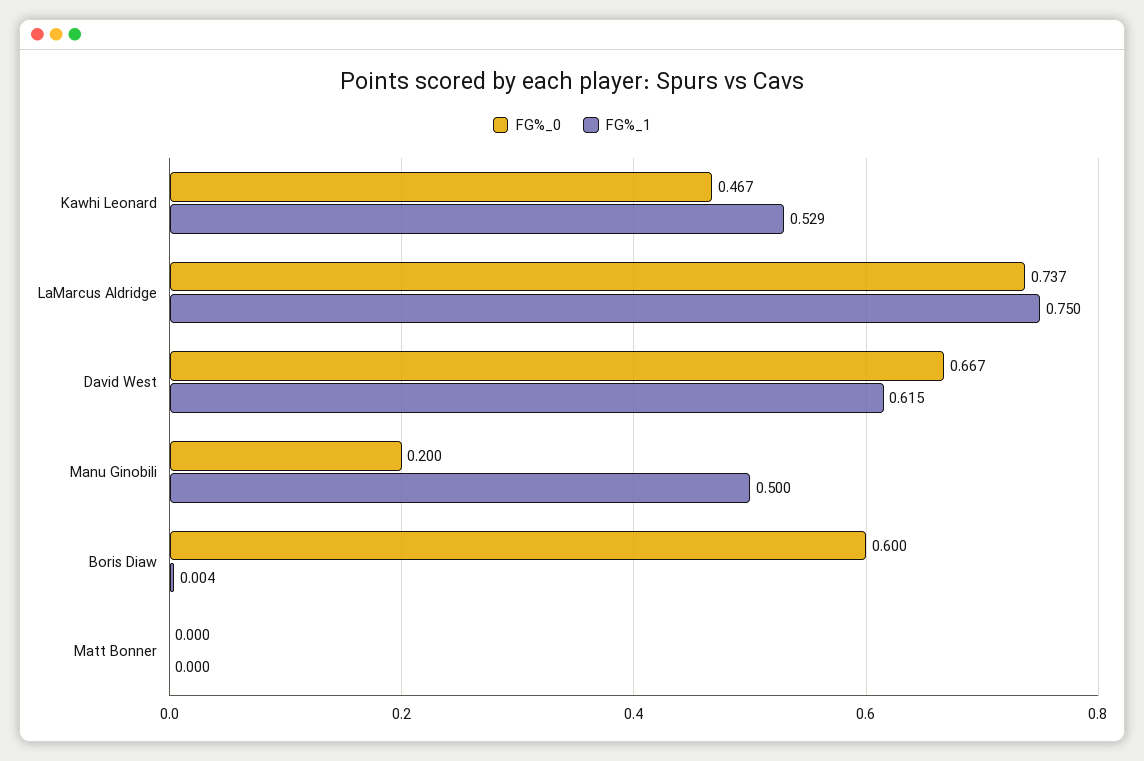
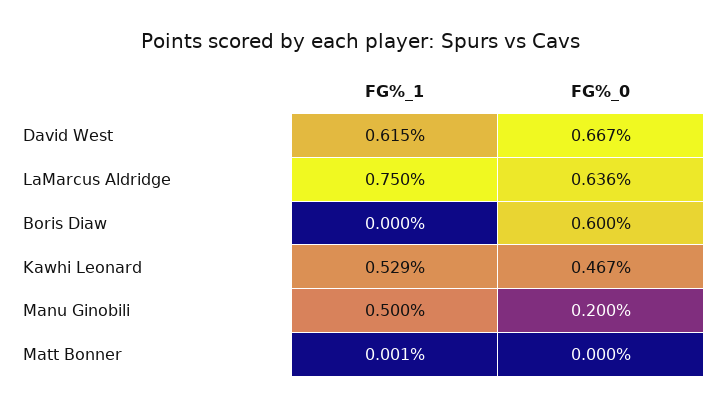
  {
    "FG%_0": {
      "Kawhi Leonard": 0.467,
-     "LaMarcus Aldridge": 0.737,
+     "LaMarcus Aldridge": 0.636,
      "David West": 0.667,
      "Manu Ginobili": 0.2,
      "Boris Diaw": 0.6,
      "Matt Bonner": 0
    },
    "FG%_1": {
      "Kawhi Leonard": 0.529,
      "LaMarcus Aldridge": 0.75,
      "David West": 0.615,
      "Manu Ginobili": 0.5,
-     "Boris Diaw": 0.004,
+     "Boris Diaw": 0,
-     "Matt Bonner": 0
+     "Matt Bonner": 0.001
    }
  }

